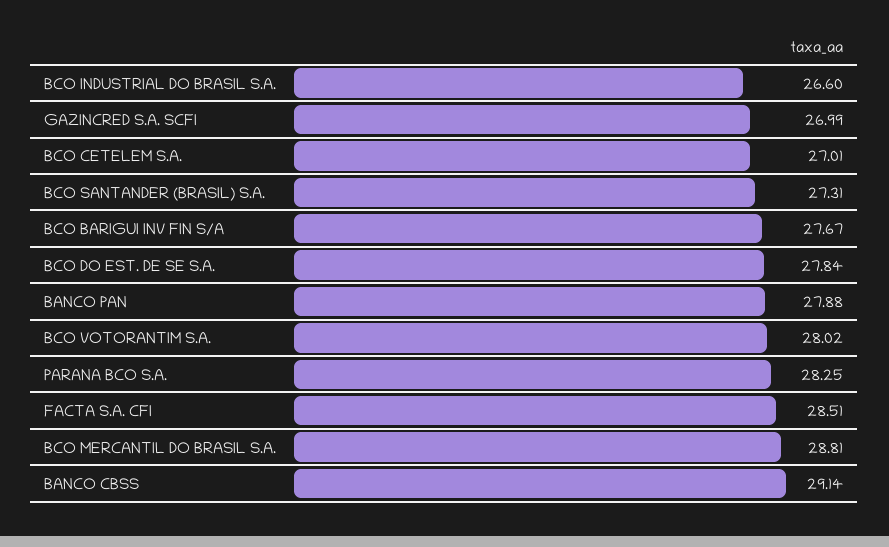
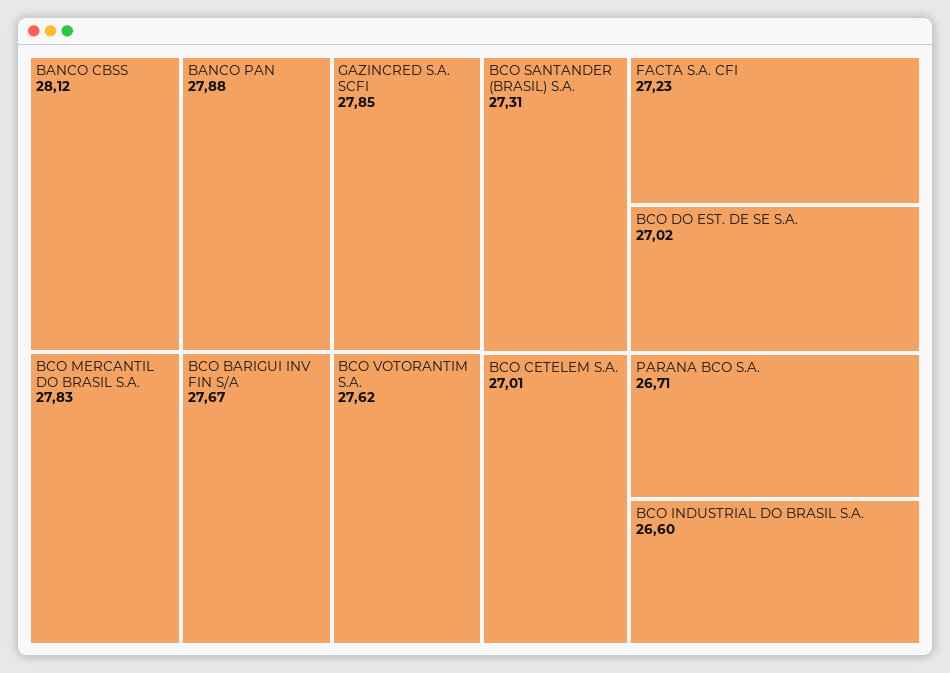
  {
    "BCO INDUSTRIAL DO BRASIL S.A.": 26.6,
-   "GAZINCRED S.A. SCFI": 26.99,
+   "GAZINCRED S.A. SCFI": 27.85,
    "BCO CETELEM S.A.": 27.01,
    "BCO SANTANDER (BRASIL) S.A.": 27.31,
    "BCO BARIGUI INV FIN S/A": 27.67,
-   "BCO DO EST. DE SE S.A.": 27.84,
+   "BCO DO EST. DE SE S.A.": 27.02,
    "BANCO PAN": 27.88,
-   "BCO VOTORANTIM S.A.": 28.02,
+   "BCO VOTORANTIM S.A.": 27.62,
-   "PARANA BCO S.A.": 28.25,
+   "PARANA BCO S.A.": 26.71,
-   "FACTA S.A. CFI": 28.51,
+   "FACTA S.A. CFI": 27.23,
-   "BCO MERCANTIL DO BRASIL S.A.": 28.81,
+   "BCO MERCANTIL DO BRASIL S.A.": 27.83,
-   "BANCO CBSS": 29.14
+   "BANCO CBSS": 28.12
  }

